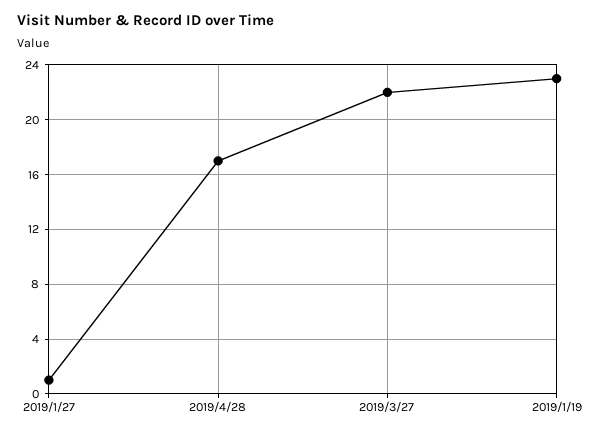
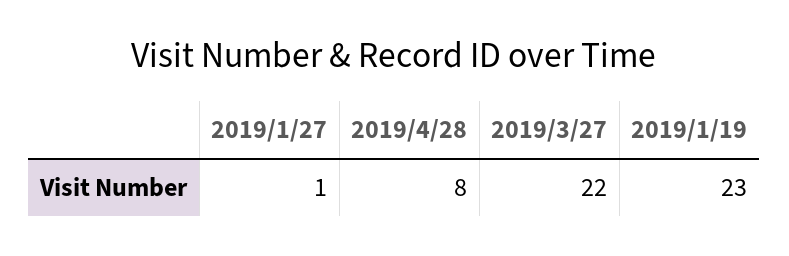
  {
    "2019/1/27": 1,
-   "2019/4/28": 17,
+   "2019/4/28": 8,
    "2019/3/27": 22,
    "2019/1/19": 23
  }

